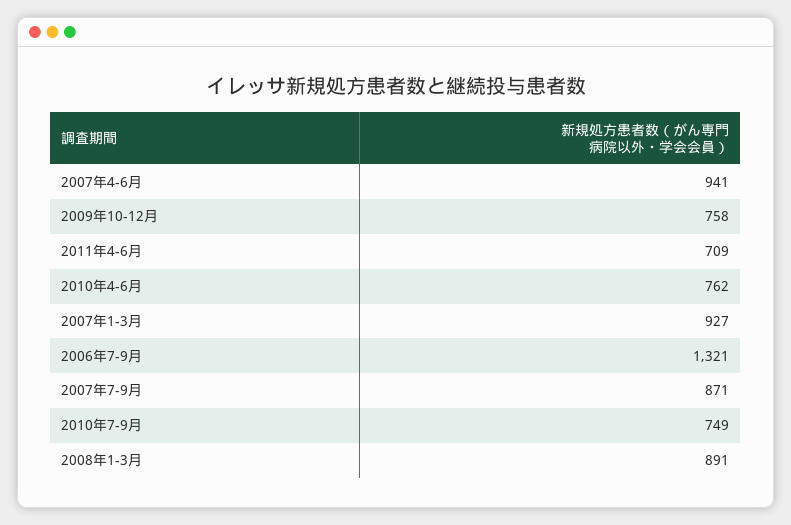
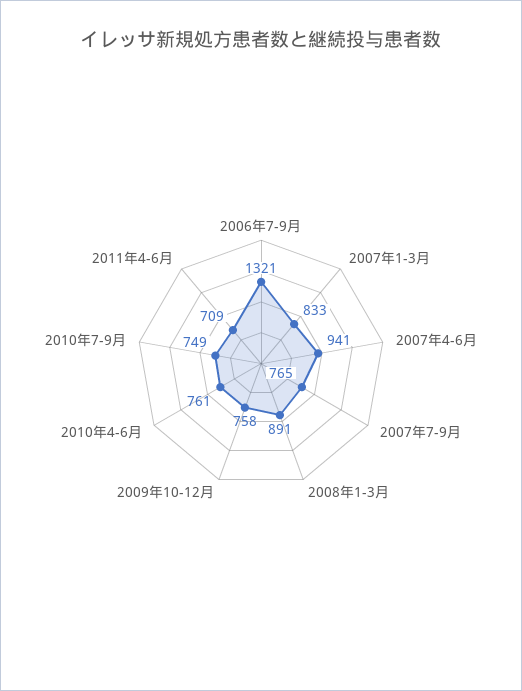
  {
    "2007年4-6月": 941,
    "2009年10-12月": 758,
    "2011年4-6月": 709,
-   "2010年4-6月": 762,
+   "2010年4-6月": 761,
-   "2007年1-3月": 927,
+   "2007年1-3月": 833,
    "2006年7-9月": 1321,
-   "2007年7-9月": 871,
+   "2007年7-9月": 765,
    "2010年7-9月": 749,
    "2008年1-3月": 891
  }

